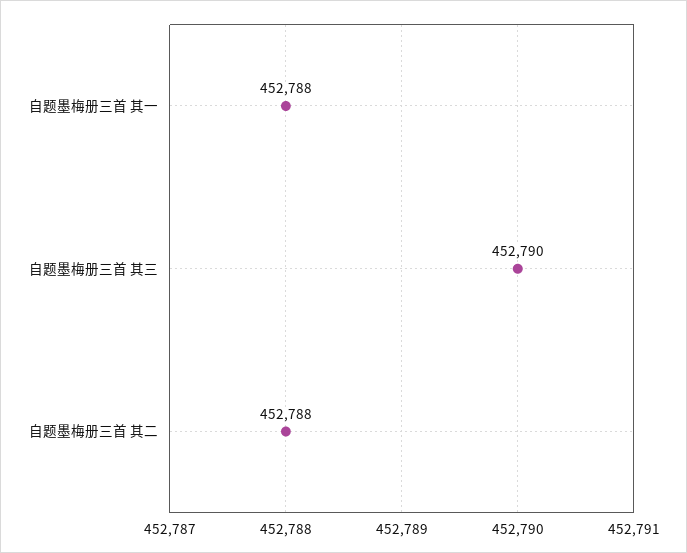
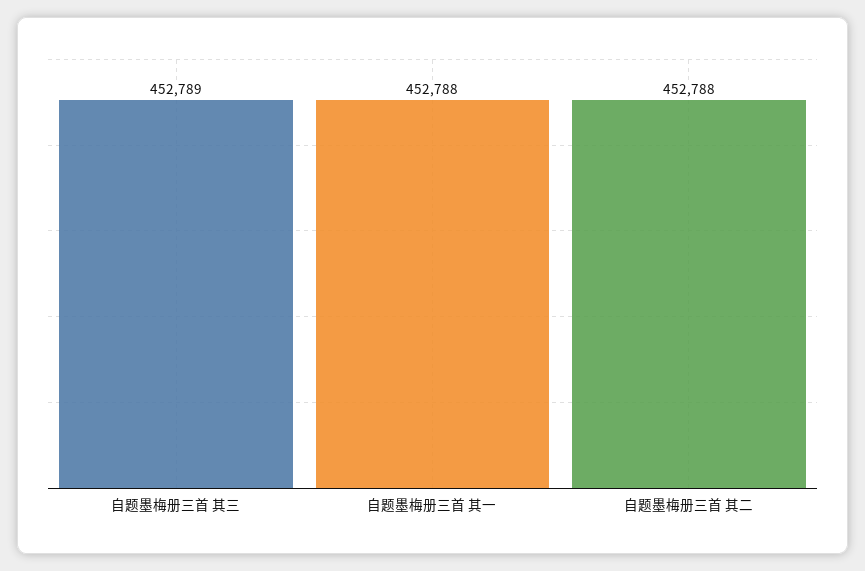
  {
    "自题墨梅册三首 其一": 452788,
-   "自题墨梅册三首 其三": 452790,
+   "自题墨梅册三首 其三": 452789,
    "自题墨梅册三首 其二": 452788
  }

